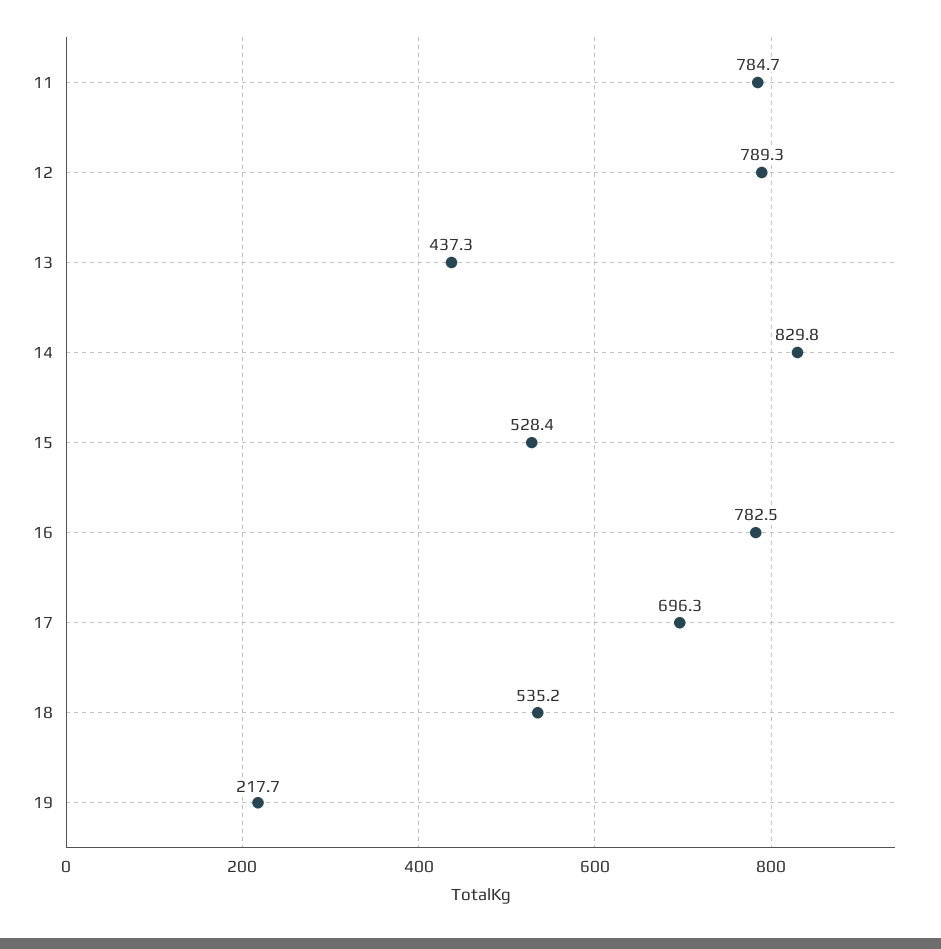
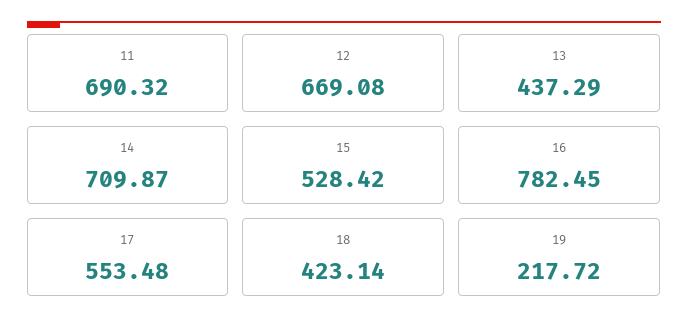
  {
-   "11": 784.7,
+   "11": 690.32,
-   "12": 789.3,
+   "12": 669.08,
    "13": 437.29,
-   "14": 829.8,
+   "14": 709.87,
    "15": 528.42,
    "16": 782.45,
-   "17": 696.3,
+   "17": 553.48,
-   "18": 535.2,
+   "18": 423.14,
    "19": 217.72
  }

